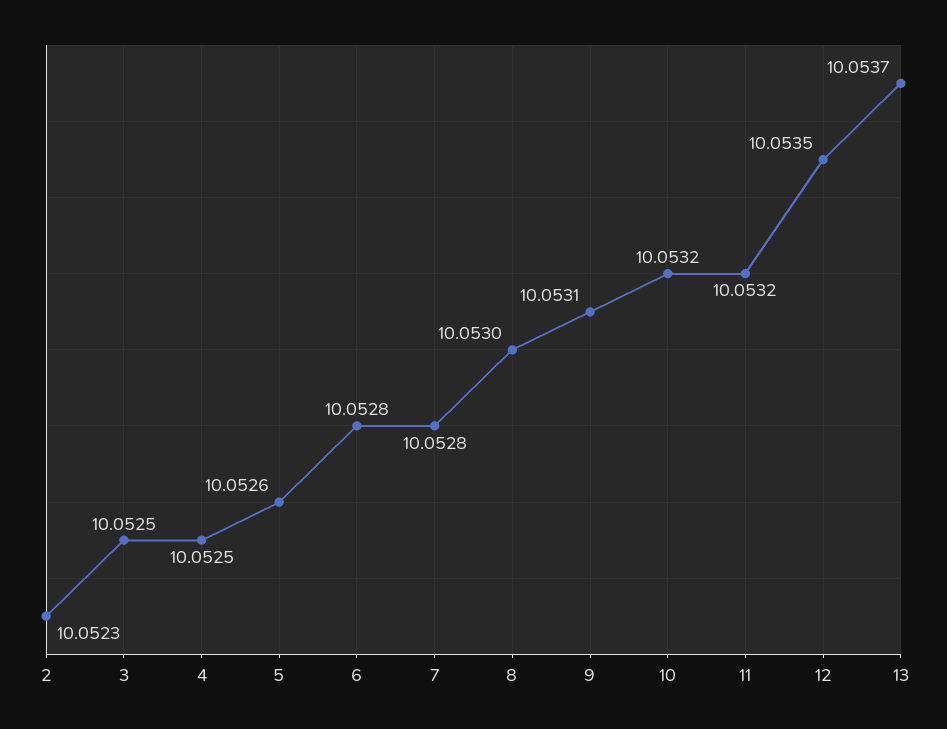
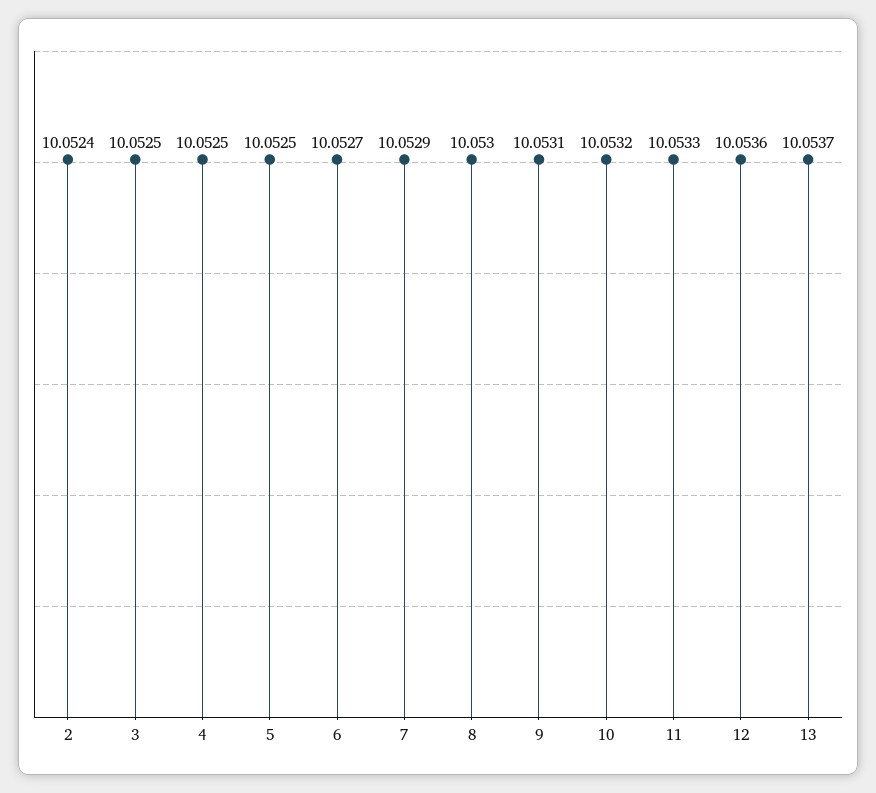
  {
-   "2": 10.0523,
+   "2": 10.0524,
    "3": 10.0525,
    "4": 10.0525,
-   "5": 10.0526,
+   "5": 10.0525,
-   "6": 10.0528,
+   "6": 10.0527,
-   "7": 10.0528,
+   "7": 10.0529,
    "8": 10.053,
    "9": 10.0531,
    "10": 10.0532,
-   "11": 10.0532,
+   "11": 10.0533,
-   "12": 10.0535,
+   "12": 10.0536,
    "13": 10.0537
  }

